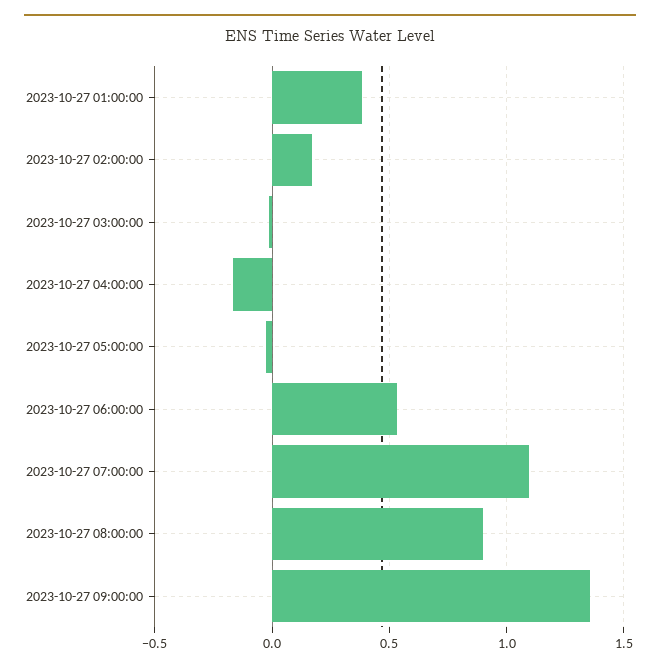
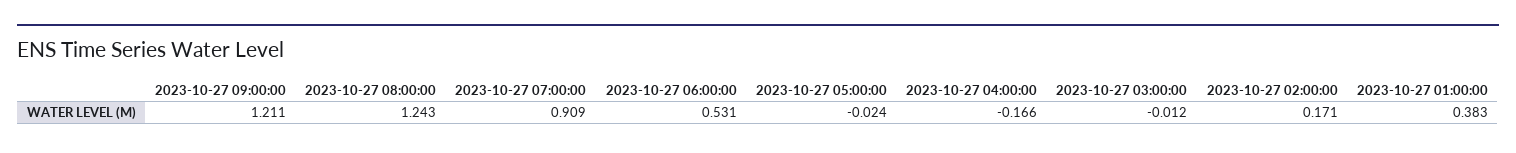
  {
    "2023-10-27 01:00:00": 0.383,
    "2023-10-27 02:00:00": 0.171,
    "2023-10-27 03:00:00": -0.012,
    "2023-10-27 04:00:00": -0.166,
    "2023-10-27 05:00:00": -0.024,
    "2023-10-27 06:00:00": 0.531,
-   "2023-10-27 07:00:00": 1.1,
+   "2023-10-27 07:00:00": 0.909,
-   "2023-10-27 08:00:00": 0.9,
+   "2023-10-27 08:00:00": 1.243,
-   "2023-10-27 09:00:00": 1.35
+   "2023-10-27 09:00:00": 1.211
  }

